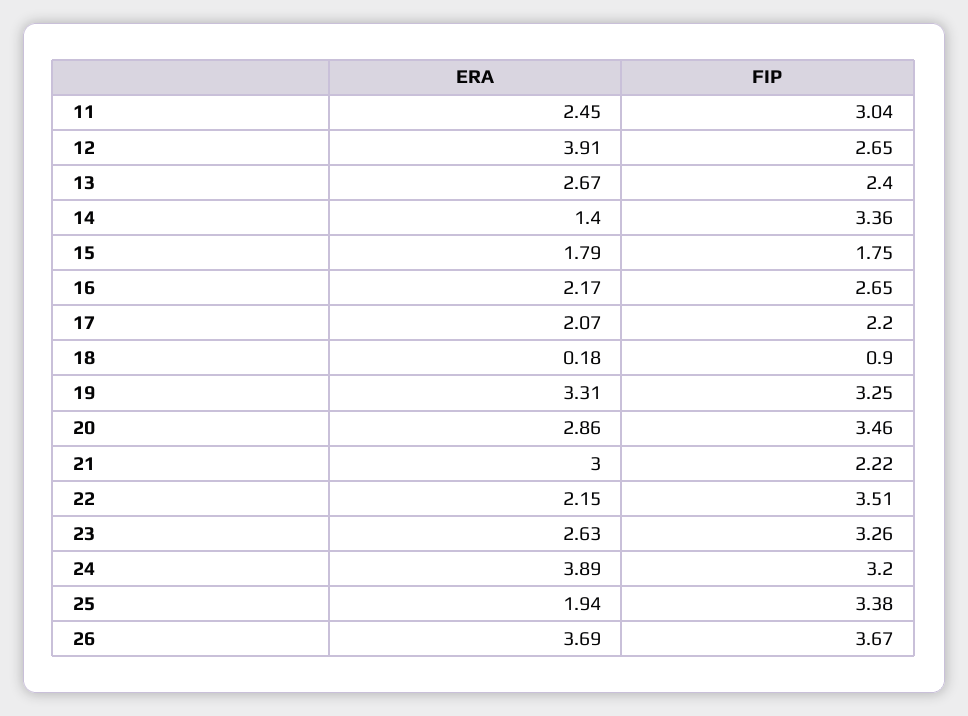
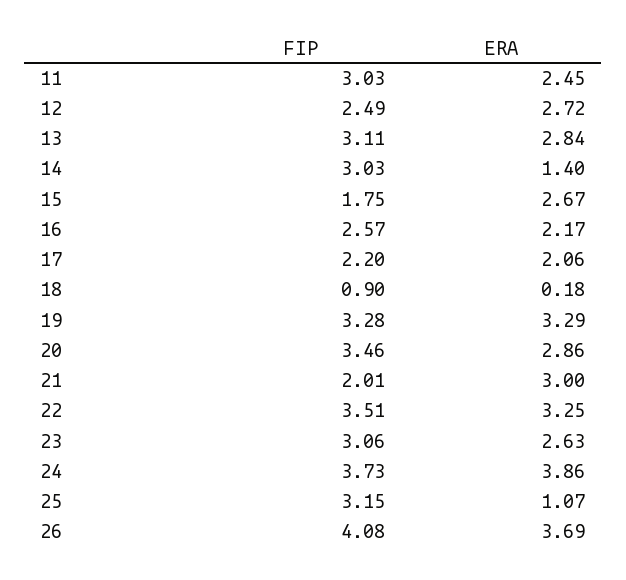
  {
    "ERA": {
      "11": 2.45,
-     "12": 3.91,
+     "12": 2.72,
-     "13": 2.67,
+     "13": 2.84,
      "14": 1.4,
-     "15": 1.79,
+     "15": 2.67,
      "16": 2.17,
-     "17": 2.07,
+     "17": 2.06,
      "18": 0.18,
-     "19": 3.31,
+     "19": 3.29,
      "20": 2.86,
      "21": 3,
-     "22": 2.15,
+     "22": 3.25,
      "23": 2.63,
-     "24": 3.89,
+     "24": 3.86,
-     "25": 1.94,
+     "25": 1.07,
      "26": 3.69
    },
    "FIP": {
-     "11": 3.04,
+     "11": 3.03,
-     "12": 2.65,
+     "12": 2.49,
-     "13": 2.4,
+     "13": 3.11,
-     "14": 3.36,
+     "14": 3.03,
      "15": 1.75,
-     "16": 2.65,
+     "16": 2.57,
      "17": 2.2,
      "18": 0.9,
-     "19": 3.25,
+     "19": 3.28,
      "20": 3.46,
-     "21": 2.22,
+     "21": 2.01,
      "22": 3.51,
-     "23": 3.26,
+     "23": 3.06,
-     "24": 3.2,
+     "24": 3.73,
-     "25": 3.38,
+     "25": 3.15,
-     "26": 3.67
+     "26": 4.08
    }
  }

